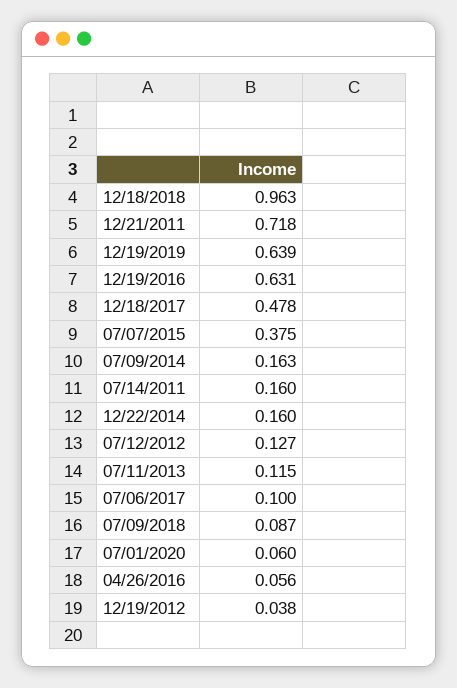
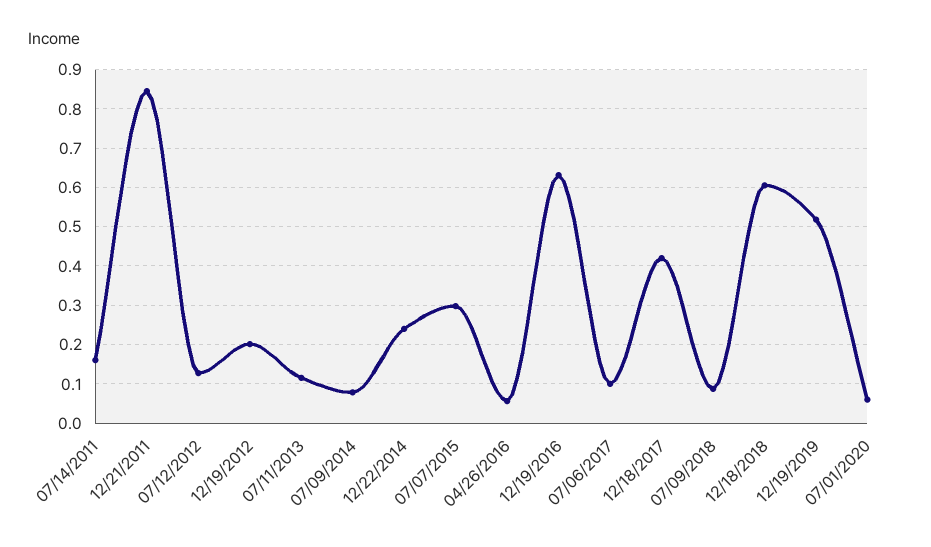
  {
-   "12/18/2018": 0.963,
+   "12/18/2018": 0.6,
-   "12/21/2011": 0.718,
+   "12/21/2011": 0.84,
-   "12/19/2019": 0.639,
+   "12/19/2019": 0.52,
    "12/19/2016": 0.631,
-   "12/18/2017": 0.478,
+   "12/18/2017": 0.42,
-   "07/07/2015": 0.375,
+   "07/07/2015": 0.3,
-   "07/09/2014": 0.163,
+   "07/09/2014": 0.08,
    "07/14/2011": 0.16,
-   "12/22/2014": 0.16,
+   "12/22/2014": 0.24,
    "07/12/2012": 0.127,
    "07/11/2013": 0.115,
    "07/06/2017": 0.1,
    "07/09/2018": 0.087,
    "07/01/2020": 0.06,
    "04/26/2016": 0.056,
-   "12/19/2012": 0.038
+   "12/19/2012": 0.2
  }

